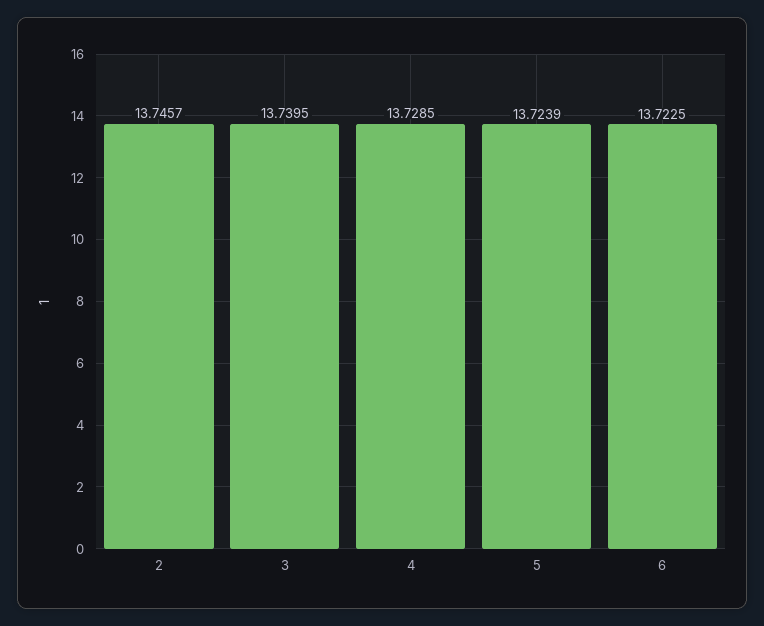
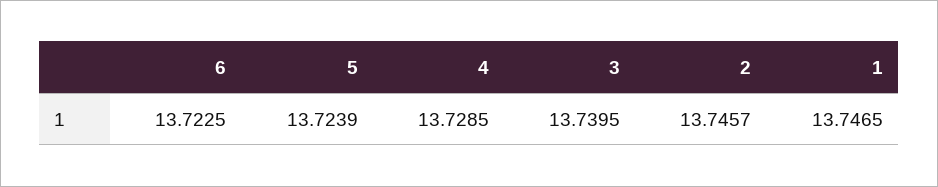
  {
    "2": 13.7457,
    "3": 13.7395,
    "4": 13.7285,
    "5": 13.7239,
-   "6": 13.7225
+   "6": 13.7225,
+   "1": 13.7465
  }

